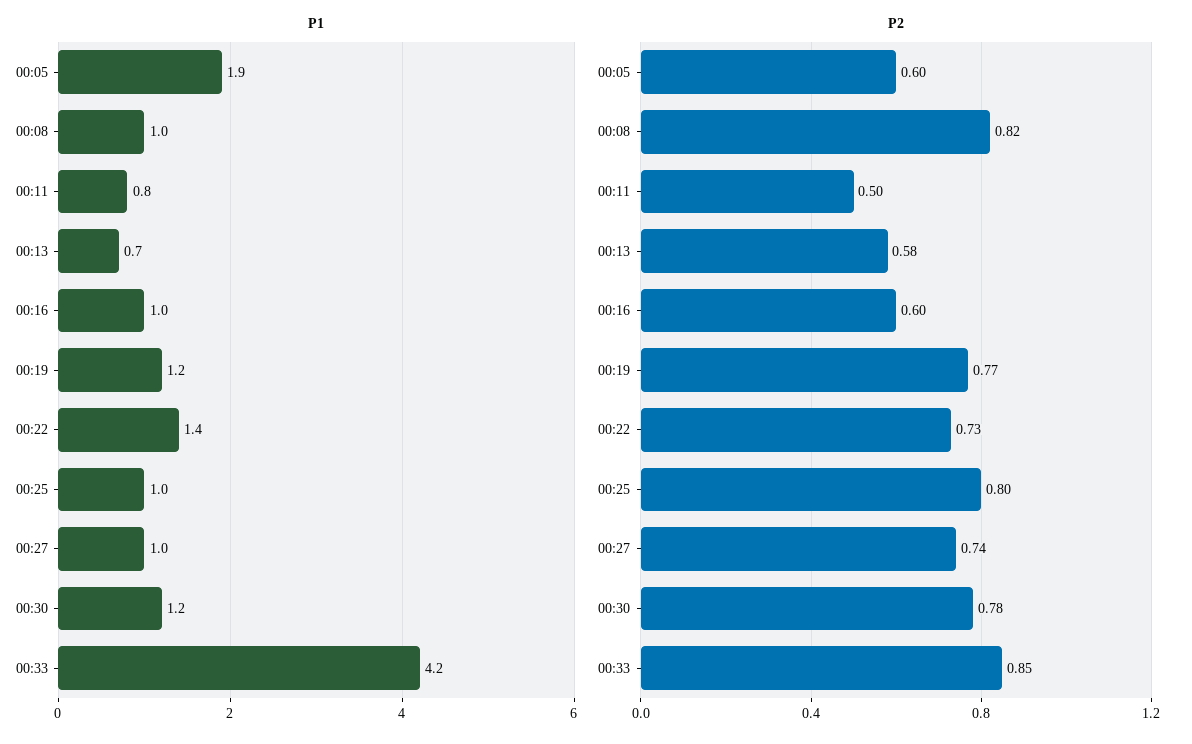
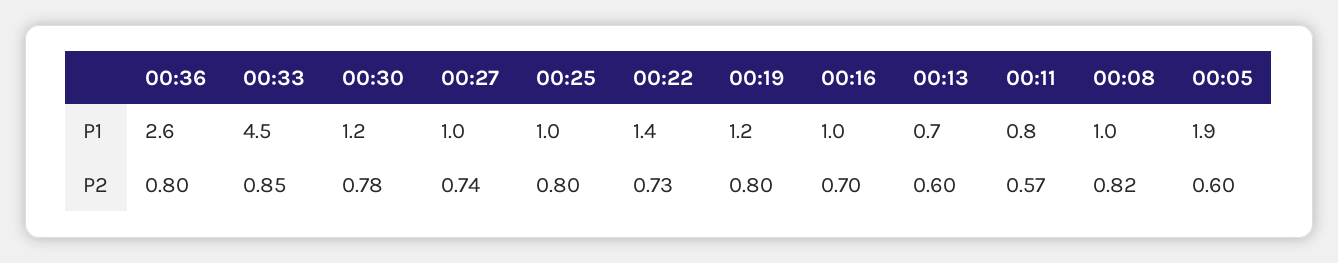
  {
    "P1": {
      "00:05": 1.9,
      "00:08": 1,
      "00:11": 0.8,
      "00:13": 0.7,
      "00:16": 1,
      "00:19": 1.2,
      "00:22": 1.4,
      "00:25": 1,
      "00:27": 1,
      "00:30": 1.2,
-     "00:33": 4.2
+     "00:33": 4.5,
+     "00:36": 2.6
    },
    "P2": {
      "00:05": 0.6,
      "00:08": 0.82,
-     "00:11": 0.5,
+     "00:11": 0.57,
-     "00:13": 0.58,
+     "00:13": 0.6,
-     "00:16": 0.6,
+     "00:16": 0.7,
-     "00:19": 0.77,
+     "00:19": 0.8,
      "00:22": 0.73,
      "00:25": 0.8,
      "00:27": 0.74,
      "00:30": 0.78,
-     "00:33": 0.85
+     "00:33": 0.85,
+     "00:36": 0.8
    }
  }

